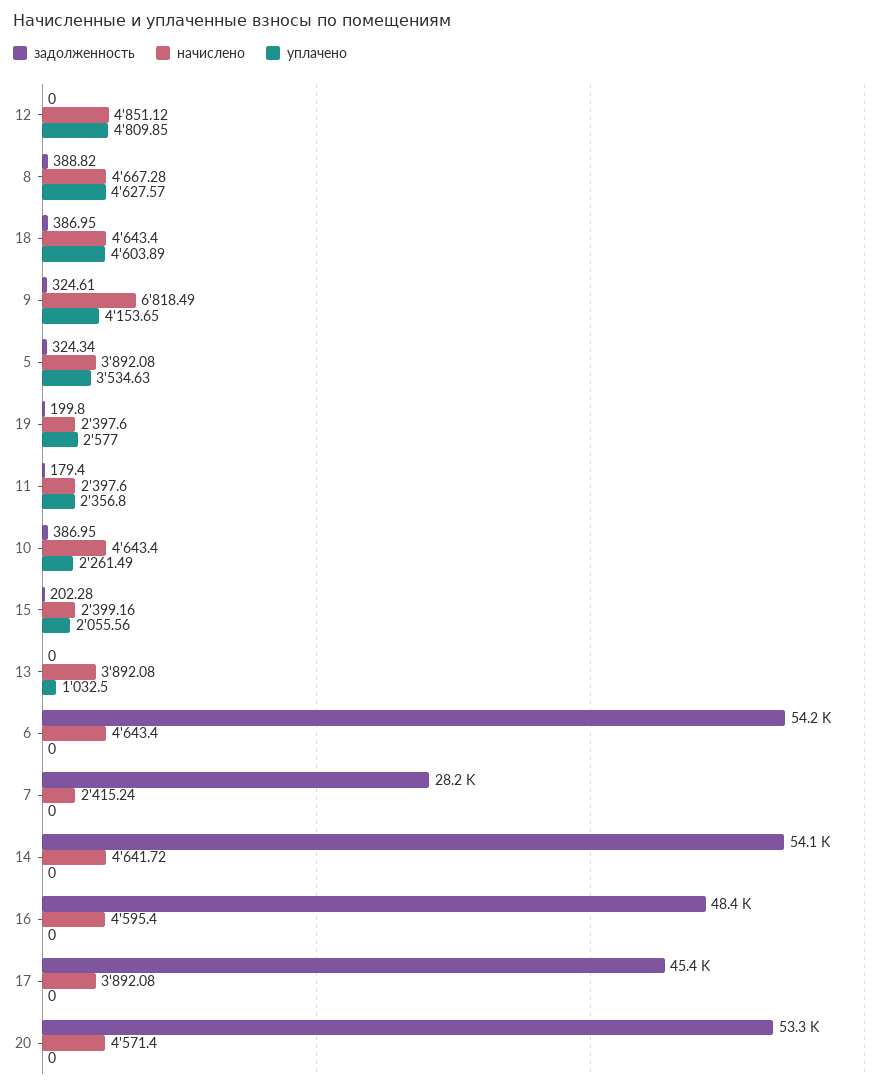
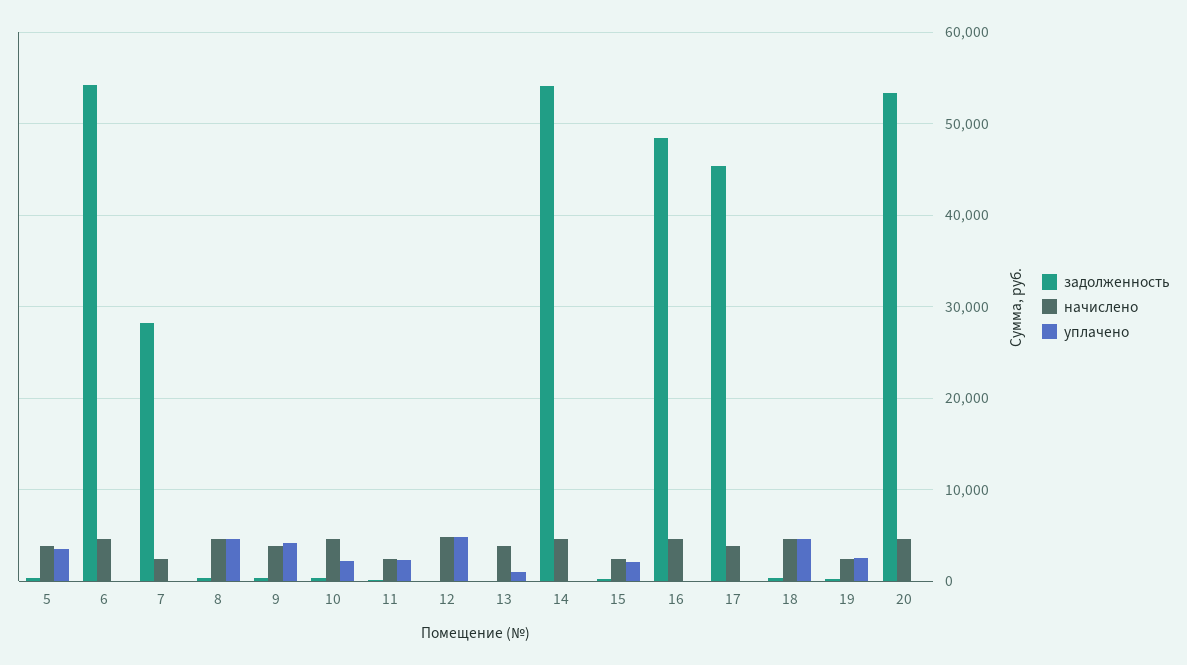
  {
    "задолженность": {
      "12": 0,
      "8": 388.82,
      "18": 386.95,
      "9": 324.61,
      "5": 324.34,
      "19": 199.8,
      "11": 179.4,
      "10": 386.95,
      "15": 202.28,
      "13": 0,
      "6": 54200,
      "7": 28200,
      "14": 54100,
      "16": 48400,
      "17": 45400,
      "20": 53300
    },
    "начислено": {
      "12": 4851.12,
      "8": 4667.28,
      "18": 4643.4,
-     "9": 6818.49,
+     "9": 4000,
      "5": 3892.08,
      "19": 2397.6,
      "11": 2397.6,
      "10": 4643.4,
      "15": 2399.16,
      "13": 3892.08,
      "6": 4643.4,
      "7": 2415.24,
      "14": 4641.72,
      "16": 4595.4,
      "17": 3892.08,
      "20": 4571.4
    },
    "уплачено": {
      "12": 4809.85,
      "8": 4627.57,
      "18": 4603.89,
      "9": 4153.65,
      "5": 3534.63,
      "19": 2577,
      "11": 2356.8,
      "10": 2261.49,
      "15": 2055.56,
      "13": 1032.5,
      "6": 0,
      "7": 0,
      "14": 0,
      "16": 0,
      "17": 0,
      "20": 0
    }
  }

